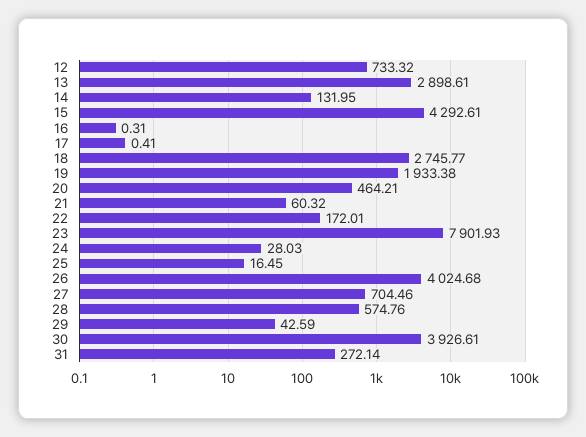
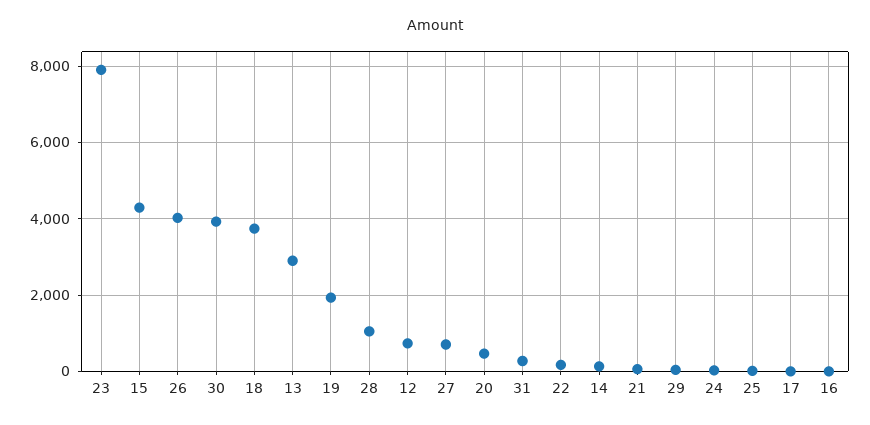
  {
    "12": 733.32,
    "13": 2898.61,
    "14": 131.95,
    "15": 4292.61,
    "16": 0.31,
    "17": 0.41,
-   "18": 2745.77,
+   "18": 3800,
    "19": 1933.38,
    "20": 464.21,
    "21": 60.32,
    "22": 172.01,
    "23": 7901.93,
    "24": 28.03,
    "25": 16.45,
    "26": 4024.68,
    "27": 704.46,
-   "28": 574.76,
+   "28": 1000,
    "29": 42.59,
    "30": 3926.61,
    "31": 272.14
  }

